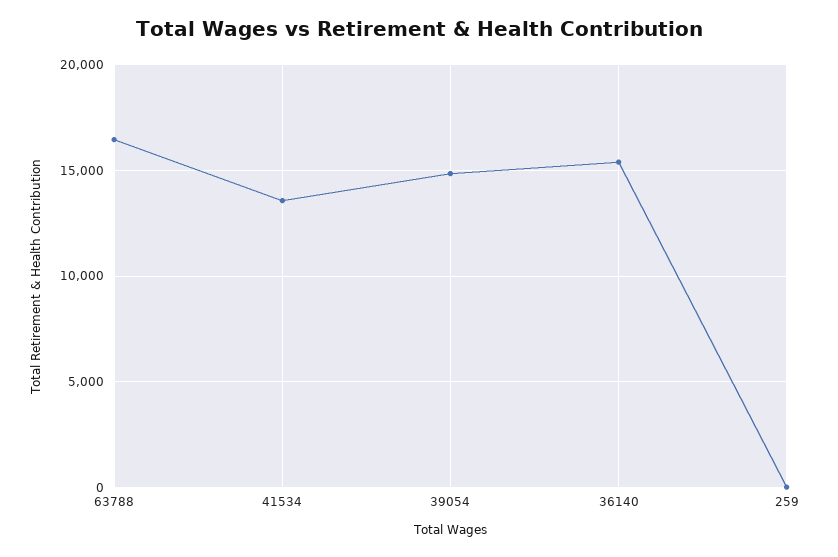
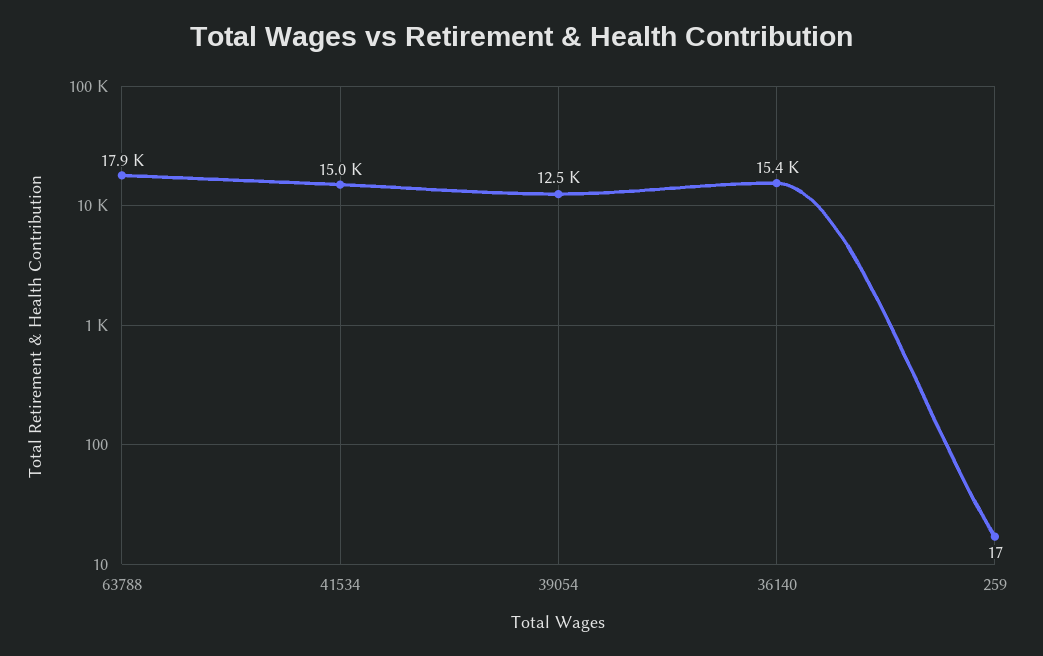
  {
-   "63788": 16500,
+   "63788": 17900,
-   "41534": 13500,
+   "41534": 15000,
-   "39054": 15000,
+   "39054": 12500,
    "36140": 15400,
    "259": 17
  }

